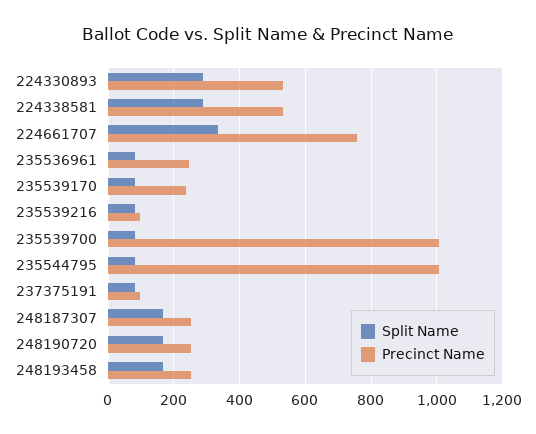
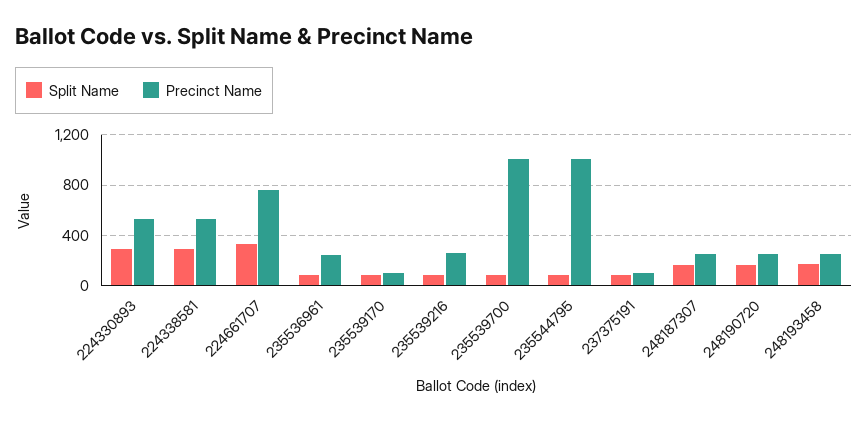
  {
    "Split Name": {
      "224330893": 300,
      "224338581": 300,
      "224661707": 340,
      "235536961": 80,
      "235539170": 80,
      "235539216": 80,
      "235539700": 80,
      "235544795": 80,
      "237375191": 80,
      "248187307": 160,
      "248190720": 160,
      "248193458": 160
    },
    "Precinct Name": {
      "224330893": 540,
      "224338581": 540,
      "224661707": 760,
      "235536961": 240,
-     "235539170": 240,
+     "235539170": 100,
-     "235539216": 100,
+     "235539216": 250,
      "235539700": 1000,
      "235544795": 1000,
      "237375191": 100,
      "248187307": 260,
      "248190720": 260,
      "248193458": 260
    }
  }

